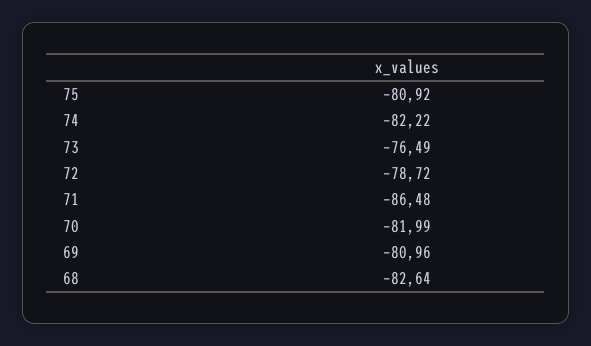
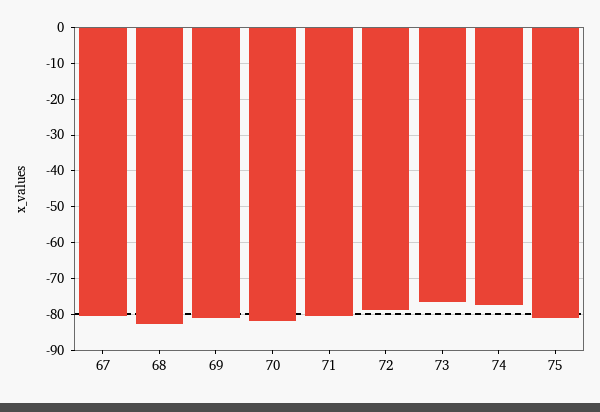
  {
    "75": -80.92,
-   "74": -82.22,
+   "74": -78,
    "73": -76.49,
    "72": -78.72,
-   "71": -86.48,
+   "71": -80,
    "70": -81.99,
    "69": -80.96,
-   "68": -82.64
+   "68": -82.64,
+   "67": -80
  }

